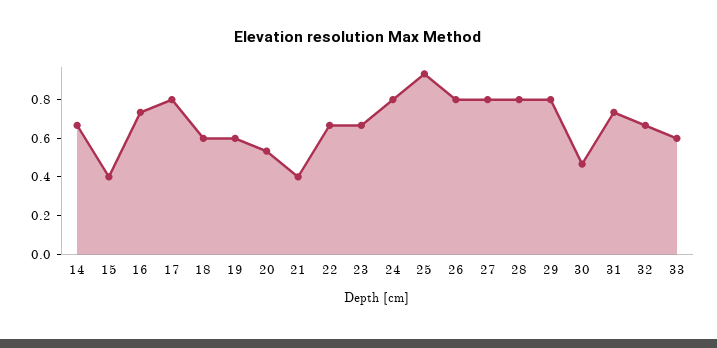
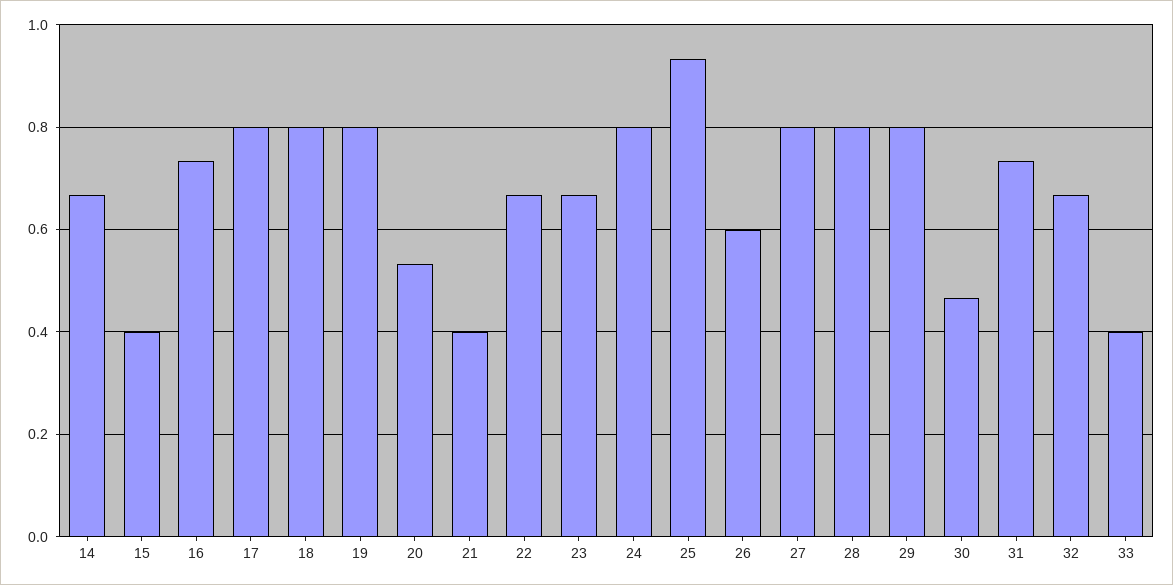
  {
    "14": 0.66,
    "15": 0.4,
    "16": 0.74,
    "17": 0.8,
-   "18": 0.6,
+   "18": 0.8,
-   "19": 0.6,
+   "19": 0.8,
    "20": 0.54,
    "21": 0.4,
    "22": 0.66,
    "23": 0.66,
    "24": 0.8,
    "25": 0.94,
-   "26": 0.8,
+   "26": 0.6,
    "27": 0.8,
    "28": 0.8,
    "29": 0.8,
    "30": 0.46,
    "31": 0.74,
    "32": 0.66,
-   "33": 0.6
+   "33": 0.4
  }

